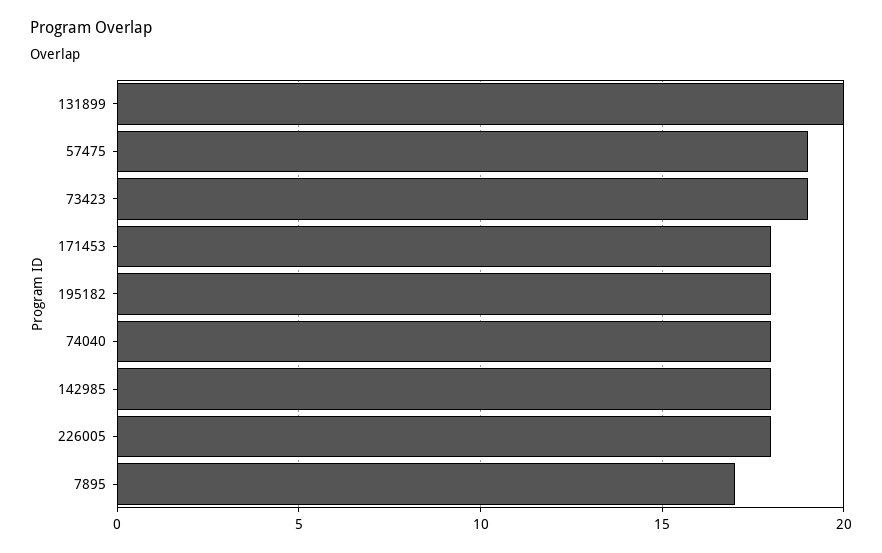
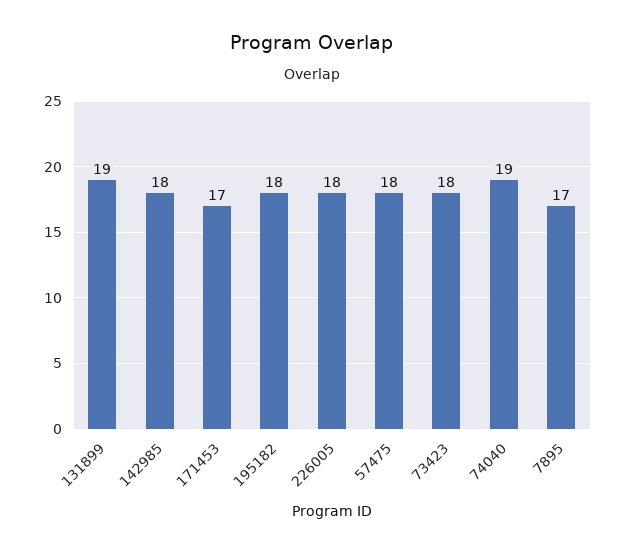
  {
-   "131899": 20,
+   "131899": 19,
-   "57475": 19,
+   "57475": 18,
-   "73423": 19,
+   "73423": 18,
-   "171453": 18,
+   "171453": 17,
    "195182": 18,
-   "74040": 18,
+   "74040": 19,
    "142985": 18,
    "226005": 18,
    "7895": 17
  }

